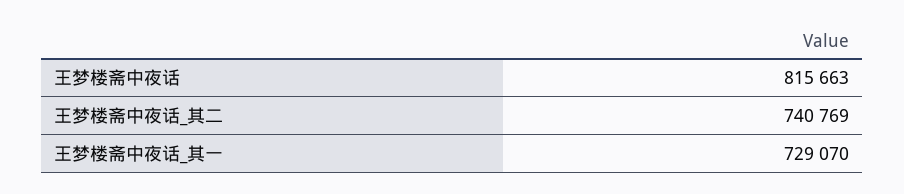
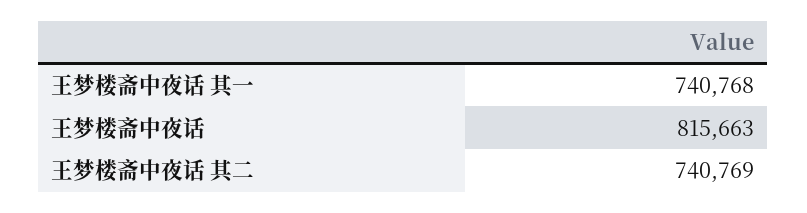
  {
    "王梦楼斋中夜话": 815663,
    "王梦楼斋中夜话_其二": 740769,
-   "王梦楼斋中夜话_其一": 729070
+   "王梦楼斋中夜话_其一": 740768
  }

